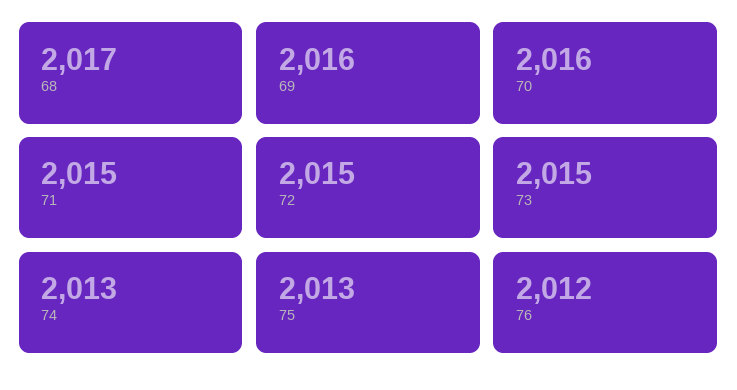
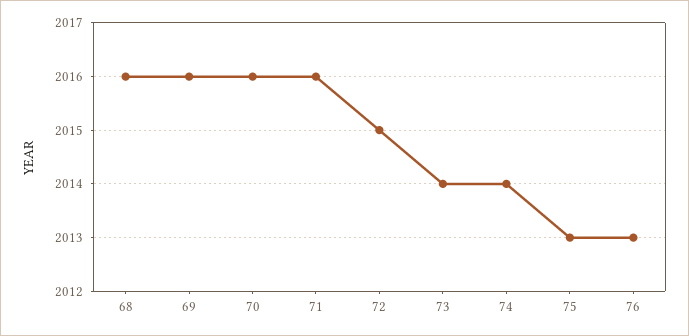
  {
-   "68": 2017,
+   "68": 2016,
    "69": 2016,
    "70": 2016,
-   "71": 2015,
+   "71": 2016,
    "72": 2015,
-   "73": 2015,
+   "73": 2014,
-   "74": 2013,
+   "74": 2014,
    "75": 2013,
-   "76": 2012
+   "76": 2013
  }

